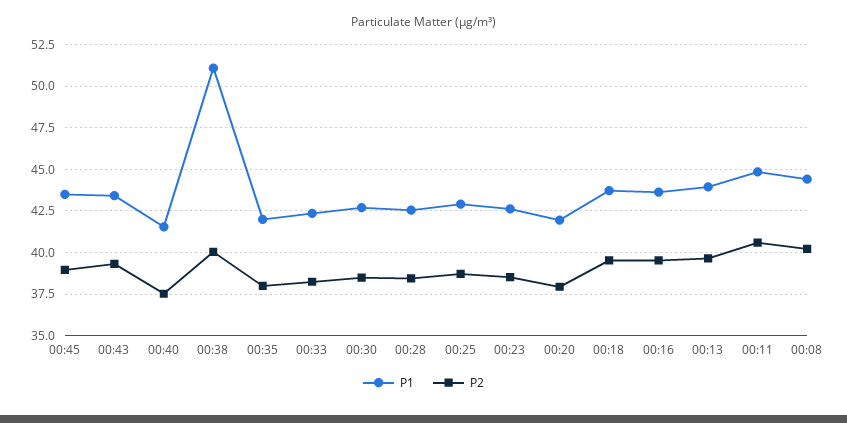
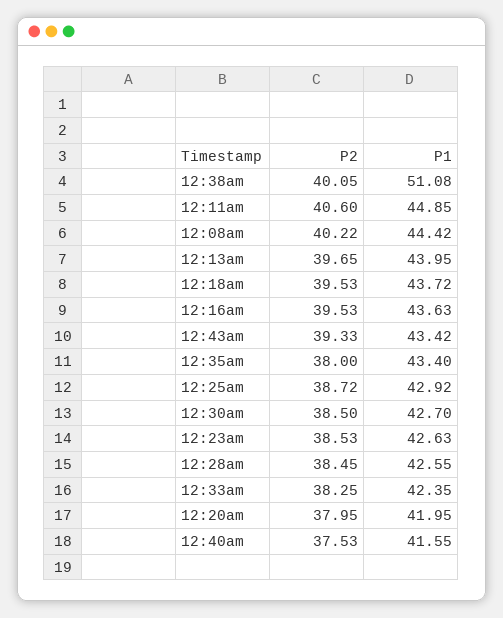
  {
    "P1": {
-     "00:45": 43.5,
      "00:43": 43.42,
      "00:40": 41.55,
      "00:38": 51.08,
-     "00:35": 42,
+     "00:35": 43.4,
      "00:33": 42.35,
      "00:30": 42.7,
      "00:28": 42.55,
      "00:25": 42.92,
      "00:23": 42.63,
      "00:20": 41.95,
      "00:18": 43.72,
      "00:16": 43.63,
      "00:13": 43.95,
      "00:11": 44.85,
      "00:08": 44.42
    },
    "P2": {
-     "00:45": 39,
      "00:43": 39.33,
      "00:40": 37.53,
      "00:38": 40.05,
      "00:35": 38,
      "00:33": 38.25,
      "00:30": 38.5,
      "00:28": 38.45,
      "00:25": 38.72,
      "00:23": 38.53,
      "00:20": 37.95,
      "00:18": 39.53,
      "00:16": 39.53,
      "00:13": 39.65,
      "00:11": 40.6,
      "00:08": 40.22
    }
  }

